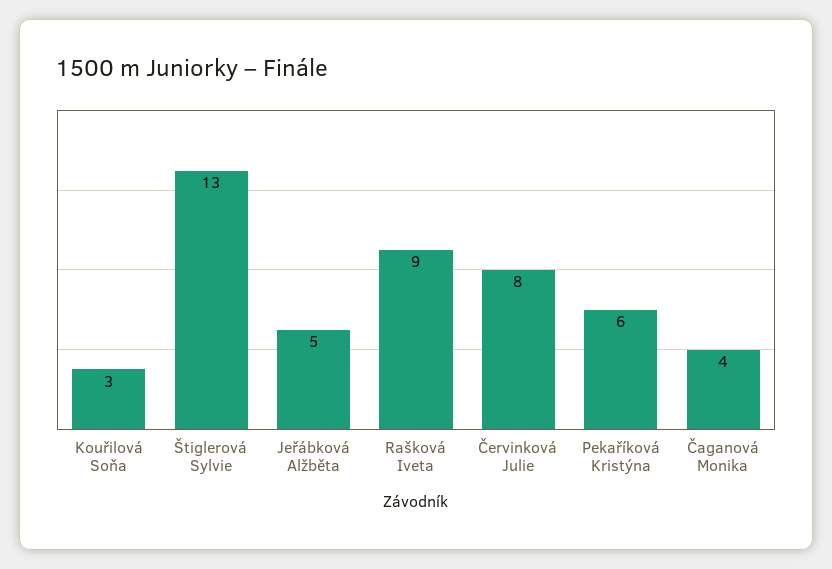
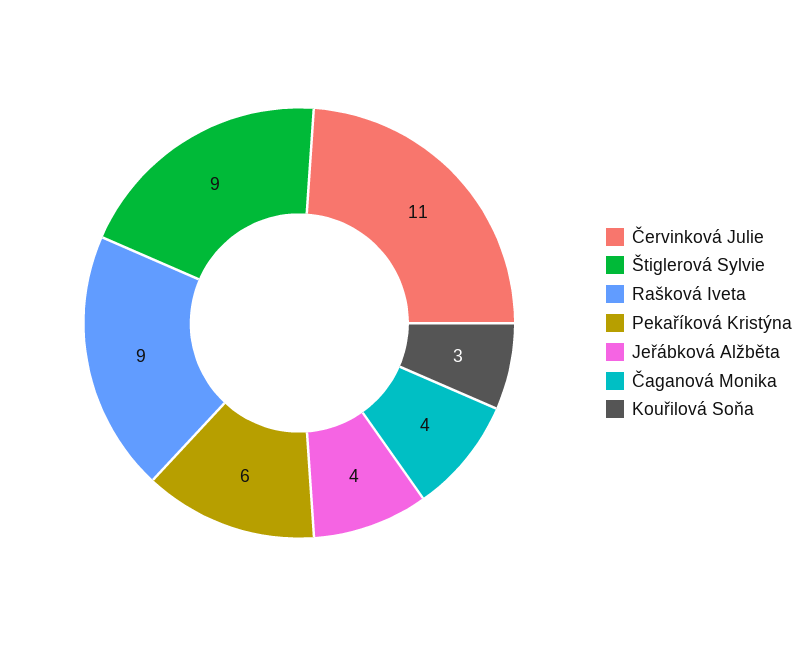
  {
    "Kouřilová Soňa": 3,
-   "Štiglerová Sylvie": 13,
+   "Štiglerová Sylvie": 9,
-   "Jeřábková Alžběta": 5,
+   "Jeřábková Alžběta": 4,
    "Rašková Iveta": 9,
-   "Červinková Julie": 8,
+   "Červinková Julie": 11,
    "Pekaříková Kristýna": 6,
    "Čaganová Monika": 4
  }

